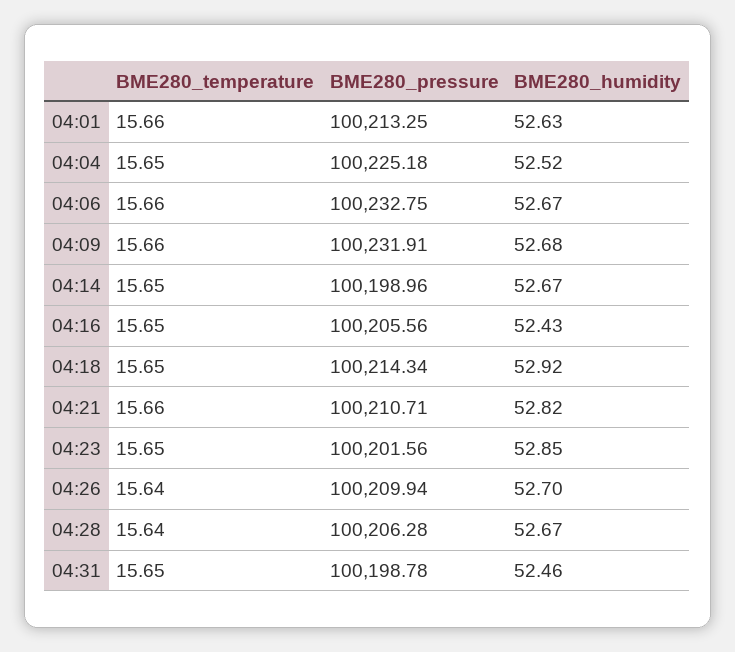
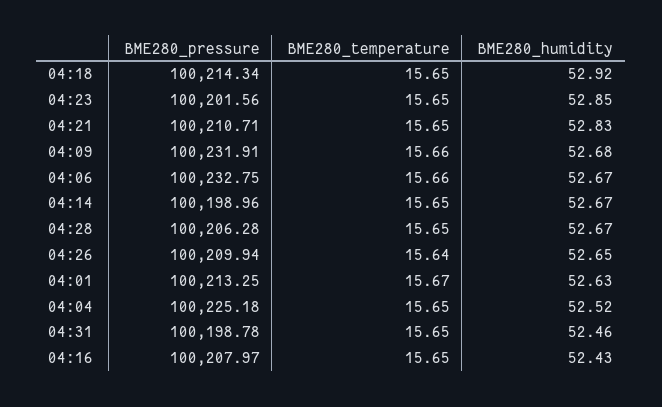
  {
    "BME280_temperature": {
-     "04:01": 15.66,
+     "04:01": 15.67,
      "04:04": 15.65,
      "04:06": 15.66,
      "04:09": 15.66,
      "04:14": 15.65,
      "04:16": 15.65,
      "04:18": 15.65,
-     "04:21": 15.66,
+     "04:21": 15.65,
      "04:23": 15.65,
      "04:26": 15.64,
-     "04:28": 15.64,
+     "04:28": 15.65,
      "04:31": 15.65
    },
    "BME280_pressure": {
      "04:01": 100213.25,
      "04:04": 100225.18,
      "04:06": 100232.75,
      "04:09": 100231.91,
      "04:14": 100198.96,
-     "04:16": 100205.56,
+     "04:16": 100207.97,
      "04:18": 100214.34,
      "04:21": 100210.71,
      "04:23": 100201.56,
      "04:26": 100209.94,
      "04:28": 100206.28,
      "04:31": 100198.78
    },
    "BME280_humidity": {
      "04:01": 52.63,
      "04:04": 52.52,
      "04:06": 52.67,
      "04:09": 52.68,
      "04:14": 52.67,
      "04:16": 52.43,
      "04:18": 52.92,
-     "04:21": 52.82,
+     "04:21": 52.83,
      "04:23": 52.85,
-     "04:26": 52.7,
+     "04:26": 52.65,
      "04:28": 52.67,
      "04:31": 52.46
    }
  }

